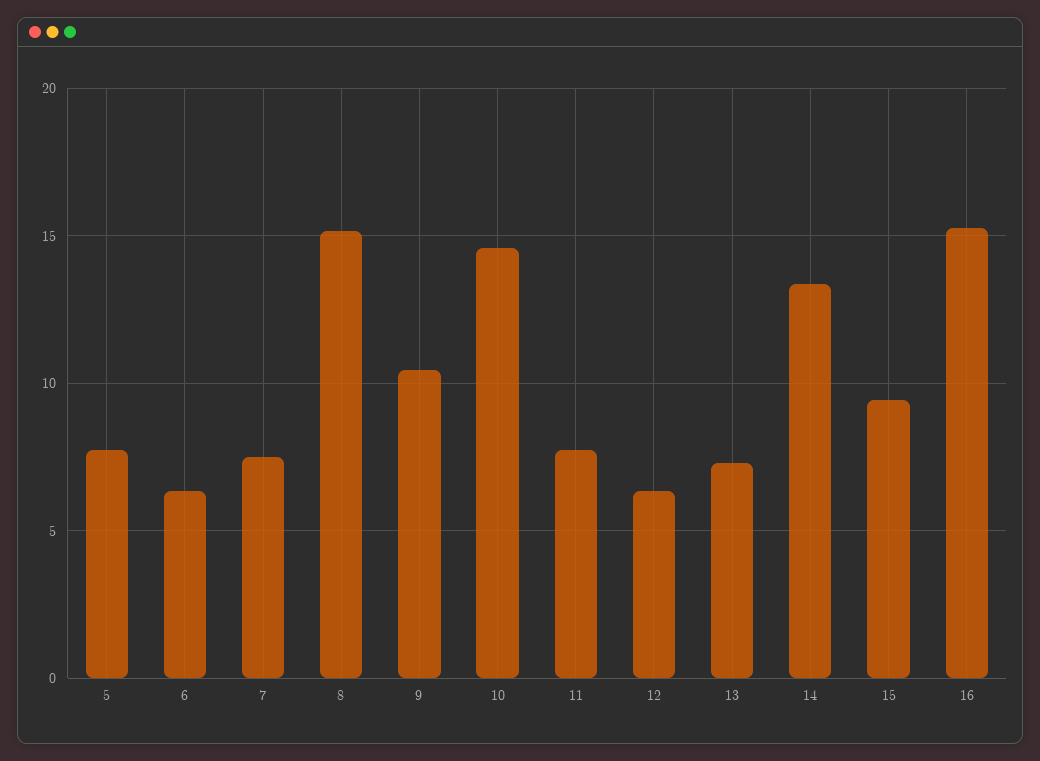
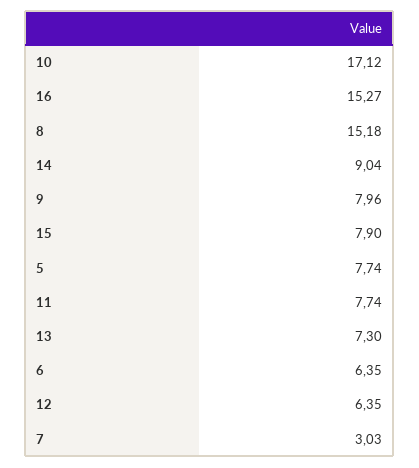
  {
    "5": 7.74,
    "6": 6.35,
-   "7": 7.5,
+   "7": 3.03,
    "8": 15.18,
-   "9": 10.5,
+   "9": 7.96,
-   "10": 14.5,
+   "10": 17.12,
    "11": 7.74,
    "12": 6.35,
    "13": 7.3,
-   "14": 13.5,
+   "14": 9.04,
-   "15": 9.5,
+   "15": 7.9,
    "16": 15.27
  }

